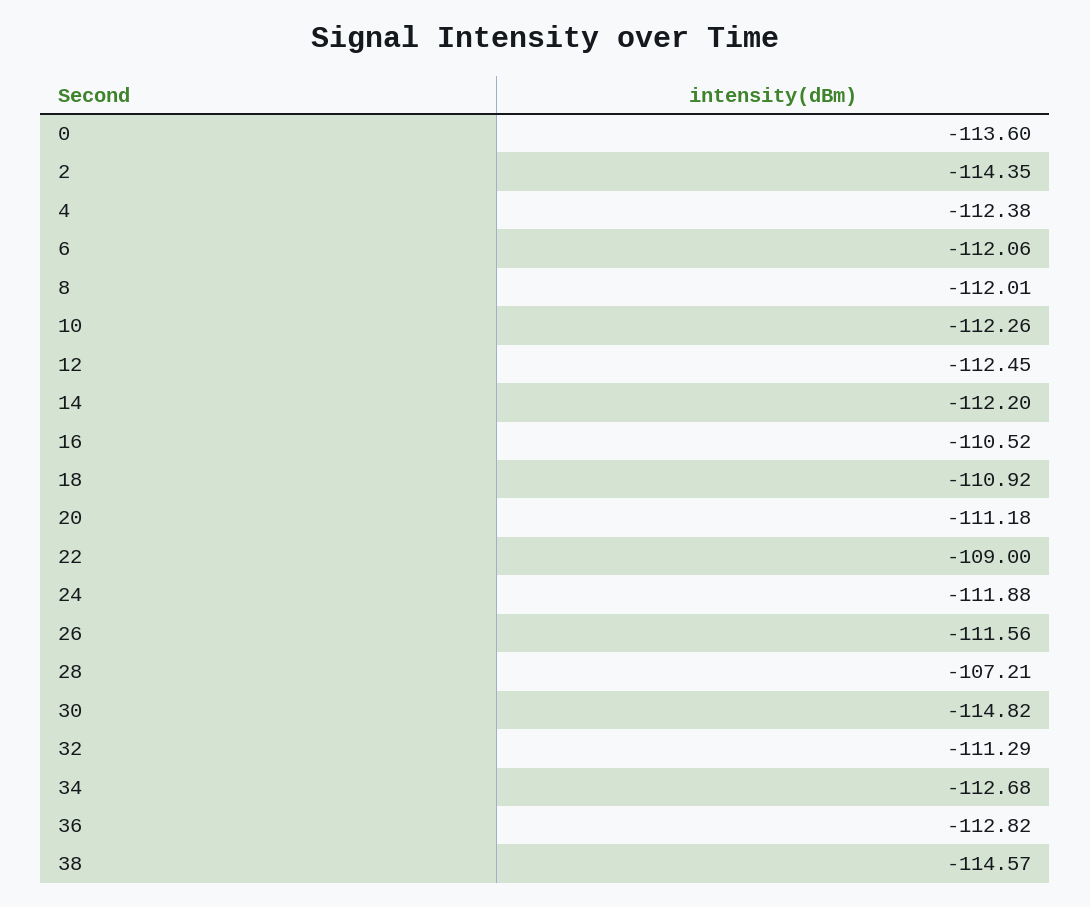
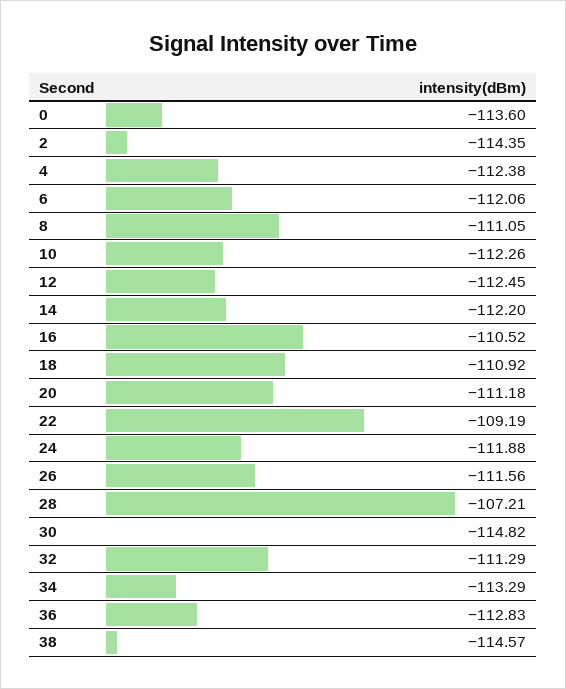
  {
    "0": -113.6,
    "2": -114.35,
    "4": -112.38,
    "6": -112.06,
-   "8": -112.01,
+   "8": -111.05,
    "10": -112.26,
    "12": -112.45,
    "14": -112.2,
    "16": -110.52,
    "18": -110.92,
    "20": -111.18,
-   "22": -109,
+   "22": -109.19,
    "24": -111.88,
    "26": -111.56,
    "28": -107.21,
    "30": -114.82,
    "32": -111.29,
-   "34": -112.68,
+   "34": -113.29,
-   "36": -112.82,
+   "36": -112.83,
    "38": -114.57
  }

